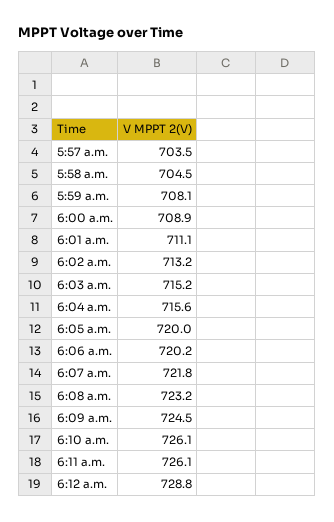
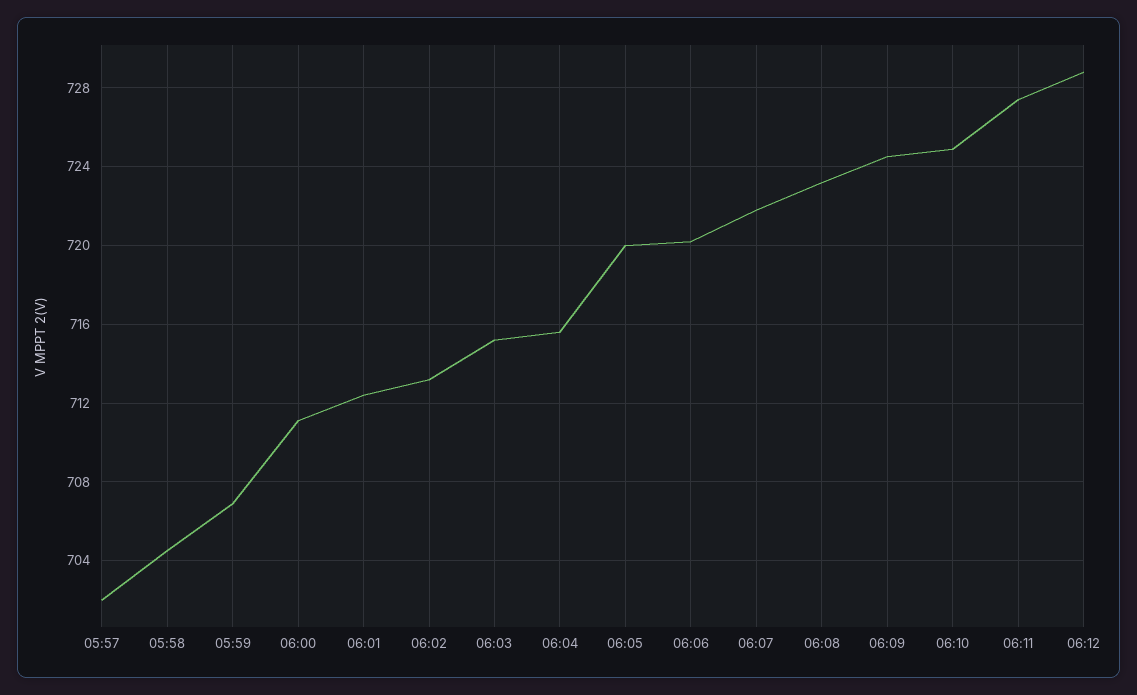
  {
-   "5:57 a.m.": 703.5,
+   "5:57 a.m.": 702,
    "5:58 a.m.": 704.5,
-   "5:59 a.m.": 708.1,
+   "5:59 a.m.": 707,
-   "6:00 a.m.": 708.9,
+   "6:00 a.m.": 711,
-   "6:01 a.m.": 711.1,
+   "6:01 a.m.": 712.5,
    "6:02 a.m.": 713.2,
    "6:03 a.m.": 715.2,
    "6:04 a.m.": 715.6,
    "6:05 a.m.": 720,
    "6:06 a.m.": 720.2,
    "6:07 a.m.": 721.8,
    "6:08 a.m.": 723.2,
    "6:09 a.m.": 724.5,
-   "6:10 a.m.": 726.1,
+   "6:10 a.m.": 725,
-   "6:11 a.m.": 726.1,
+   "6:11 a.m.": 727.5,
    "6:12 a.m.": 728.8
  }

